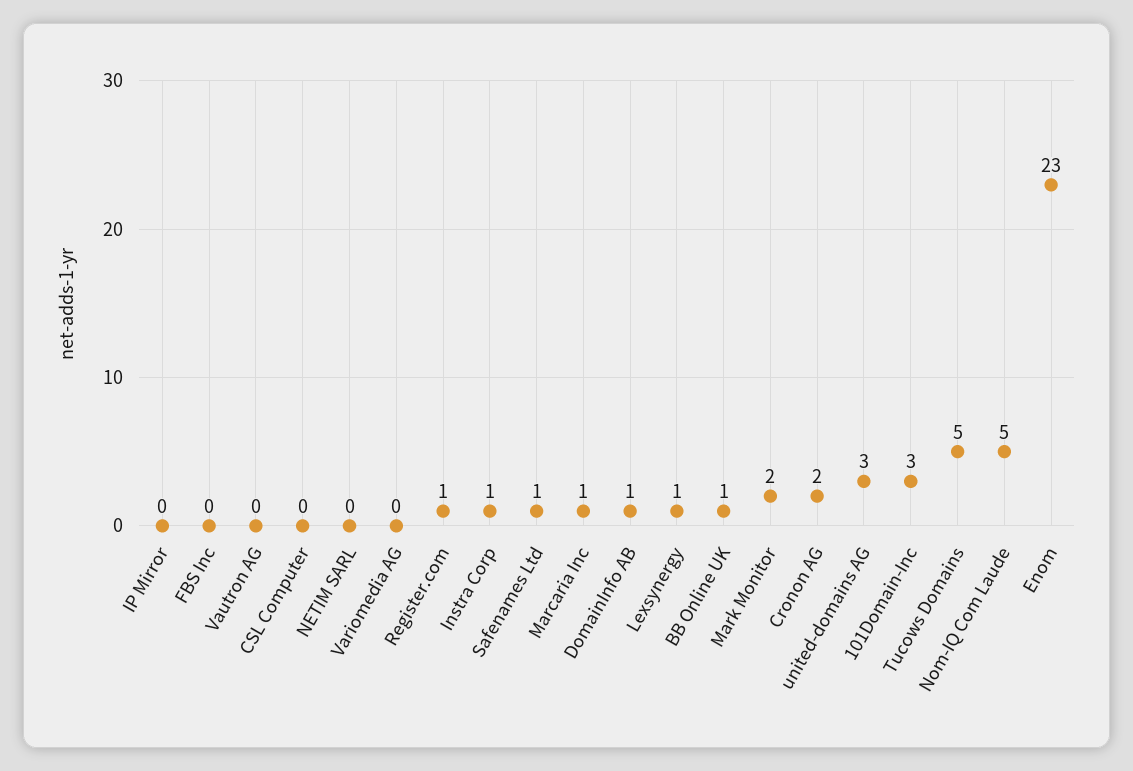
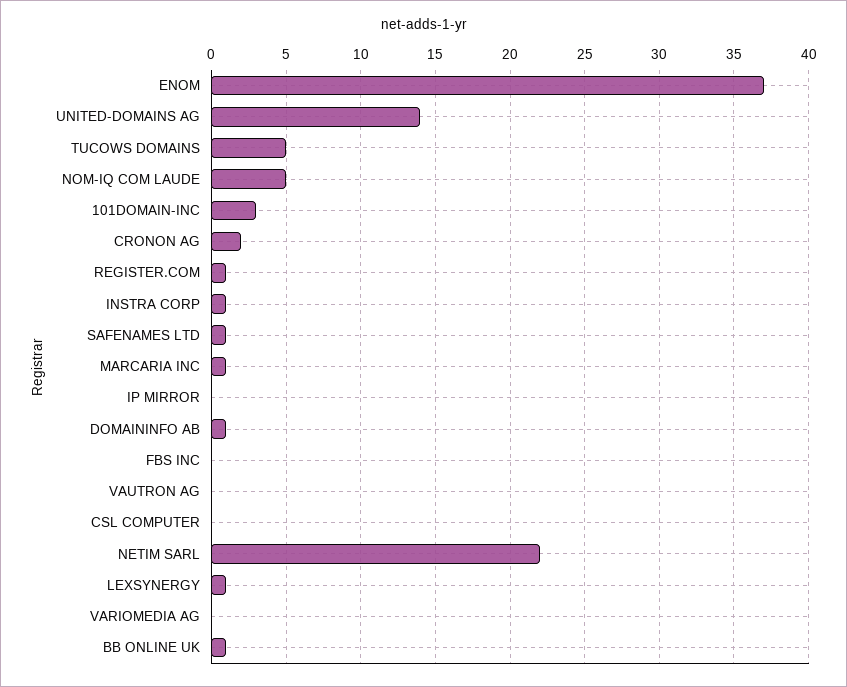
  {
    "IP Mirror": 0,
    "FBS Inc": 0,
    "Vautron AG": 0,
    "CSL Computer": 0,
-   "NETIM SARL": 0,
+   "NETIM SARL": 22,
    "Variomedia AG": 0,
    "Register.com": 1,
    "Instra Corp": 1,
    "Safenames Ltd": 1,
    "Marcaria Inc": 1,
    "DomainInfo AB": 1,
    "Lexsynergy": 1,
    "BB Online UK": 1,
-   "Mark Monitor": 2,
    "Cronon AG": 2,
-   "united-domains AG": 3,
+   "united-domains AG": 14,
    "101Domain-Inc": 3,
    "Tucows Domains": 5,
    "Nom-IQ Com Laude": 5,
-   "Enom": 23
+   "Enom": 37
  }

